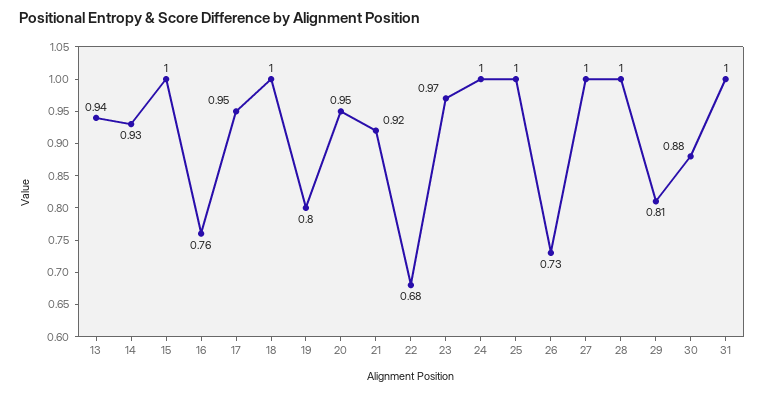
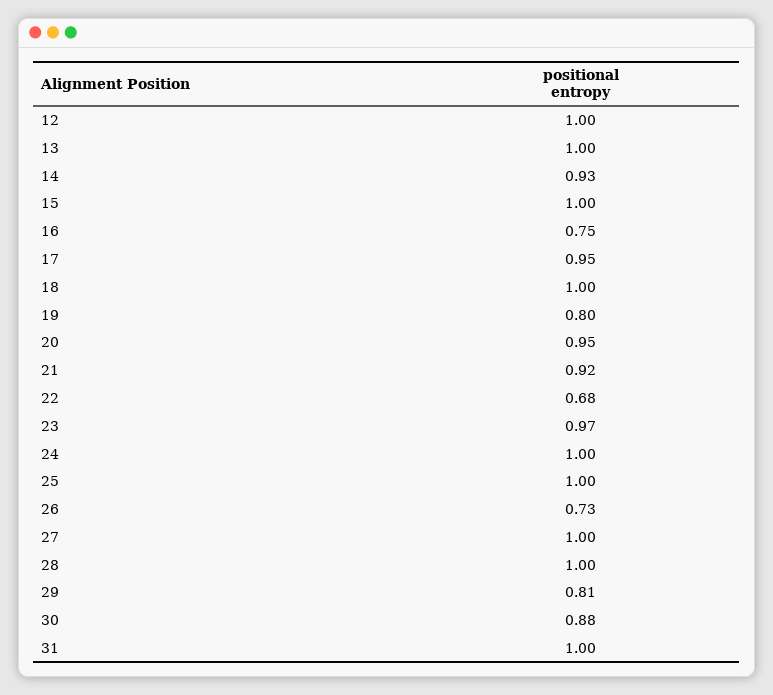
  {
-   "13": 0.94,
+   "13": 1,
    "14": 0.93,
    "15": 1,
-   "16": 0.76,
+   "16": 0.75,
    "17": 0.95,
    "18": 1,
    "19": 0.8,
    "20": 0.95,
    "21": 0.92,
    "22": 0.68,
    "23": 0.97,
    "24": 1,
    "25": 1,
    "26": 0.73,
    "27": 1,
    "28": 1,
    "29": 0.81,
    "30": 0.88,
-   "31": 1
+   "31": 1,
+   "12": 1
  }

